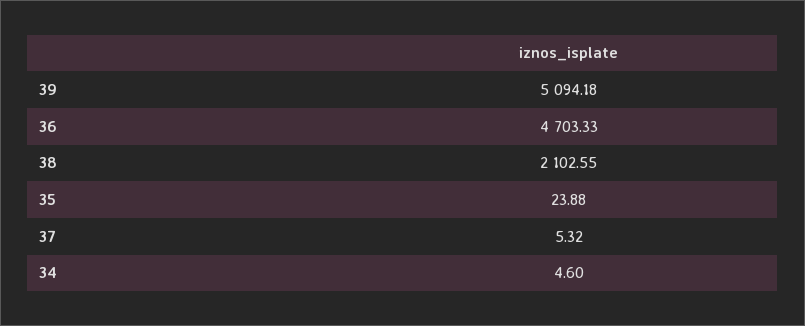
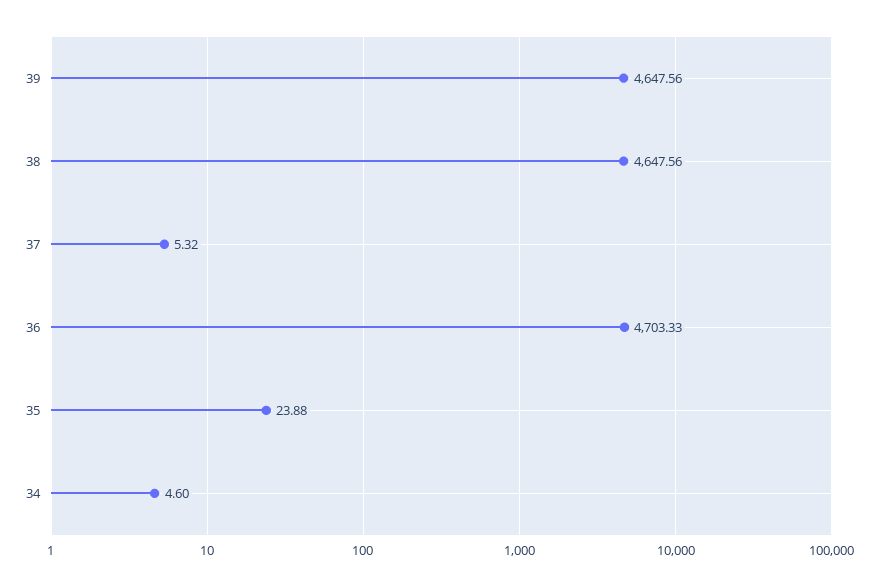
  {
-   "39": 5094.18,
+   "39": 4647.56,
    "36": 4703.33,
-   "38": 2102.55,
+   "38": 4647.56,
    "35": 23.88,
    "37": 5.32,
    "34": 4.6
  }

